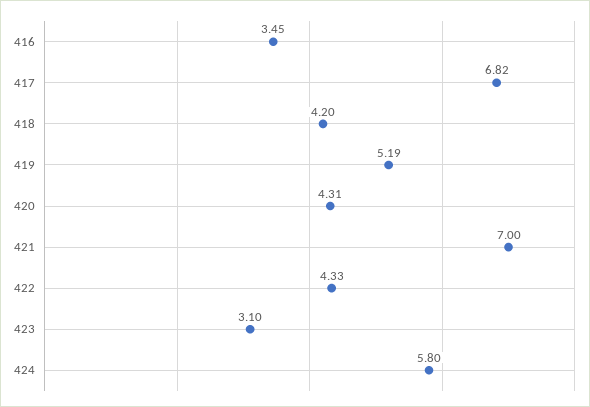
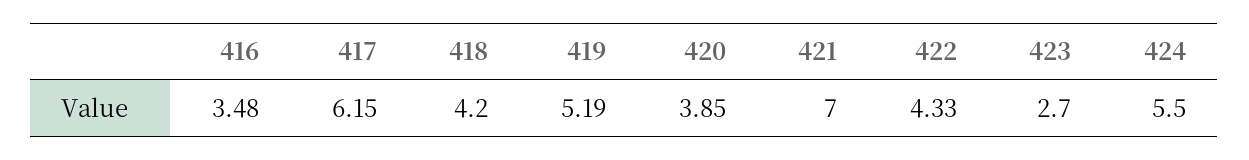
  {
-   "416": 3.45,
+   "416": 3.48,
-   "417": 6.82,
+   "417": 6.15,
    "418": 4.2,
    "419": 5.19,
-   "420": 4.31,
+   "420": 3.85,
    "421": 7,
    "422": 4.33,
-   "423": 3.1,
+   "423": 2.7,
-   "424": 5.8
+   "424": 5.5
  }

